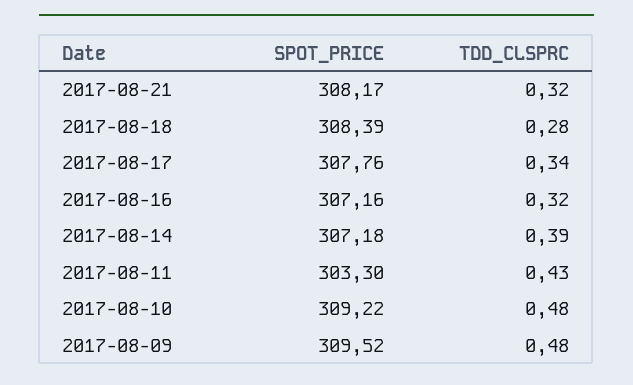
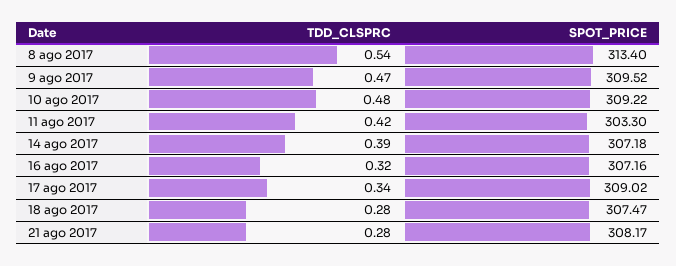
  {
    "SPOT_PRICE": {
      "2017-08-21": 308.17,
-     "2017-08-18": 308.39,
+     "2017-08-18": 307.47,
-     "2017-08-17": 307.76,
+     "2017-08-17": 309.02,
      "2017-08-16": 307.16,
      "2017-08-14": 307.18,
      "2017-08-11": 303.3,
      "2017-08-10": 309.22,
-     "2017-08-09": 309.52
+     "2017-08-09": 309.52,
+     "8 ago 2017": 313.4
    },
    "TDD_CLSPRC": {
-     "2017-08-21": 0.32,
+     "2017-08-21": 0.28,
      "2017-08-18": 0.28,
      "2017-08-17": 0.34,
      "2017-08-16": 0.32,
      "2017-08-14": 0.39,
-     "2017-08-11": 0.43,
+     "2017-08-11": 0.42,
      "2017-08-10": 0.48,
-     "2017-08-09": 0.48
+     "2017-08-09": 0.47,
+     "8 ago 2017": 0.54
    }
  }

